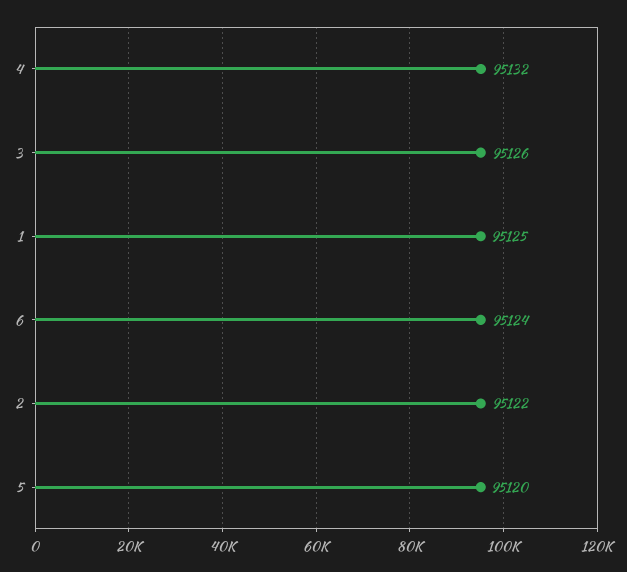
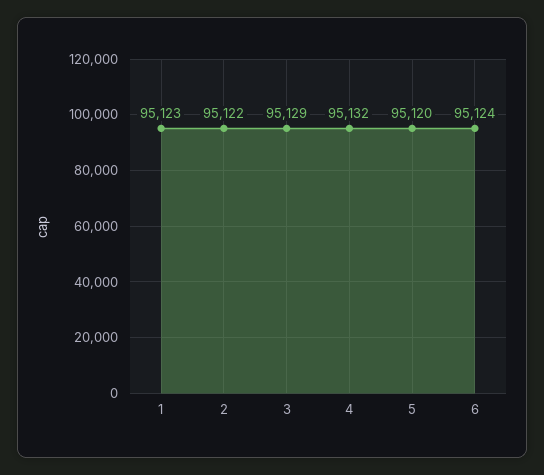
  {
    "4": 95132,
-   "3": 95126,
+   "3": 95129,
-   "1": 95125,
+   "1": 95123,
    "6": 95124,
    "2": 95122,
    "5": 95120
  }

